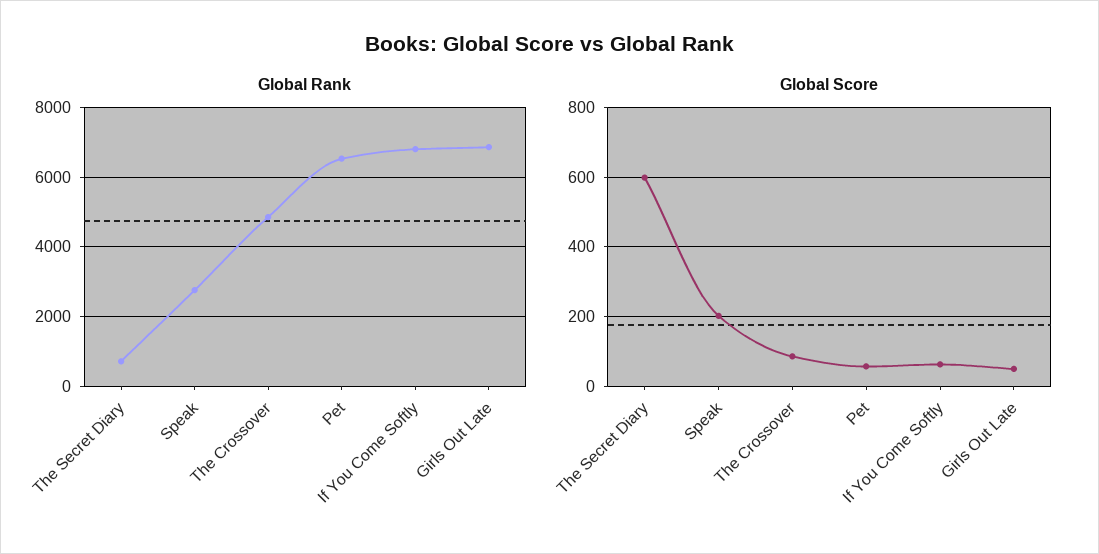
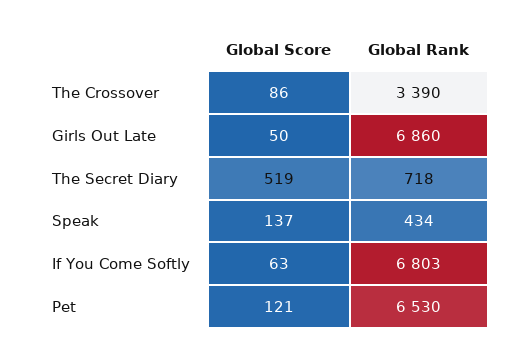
  {
    "Global Rank": {
      "The Secret Diary": 718,
-     "Speak": 2800,
+     "Speak": 434,
-     "The Crossover": 4800,
+     "The Crossover": 3390,
      "Pet": 6530,
      "If You Come Softly": 6803,
      "Girls Out Late": 6860
    },
    "Global Score": {
-     "The Secret Diary": 600,
+     "The Secret Diary": 519,
-     "Speak": 200,
+     "Speak": 137,
      "The Crossover": 86,
-     "Pet": 60,
+     "Pet": 121,
      "If You Come Softly": 63,
      "Girls Out Late": 50
    }
  }

